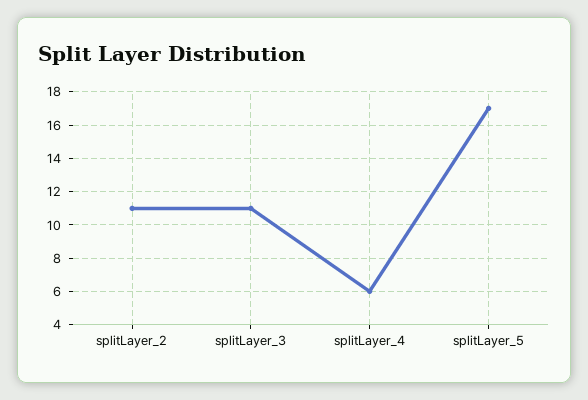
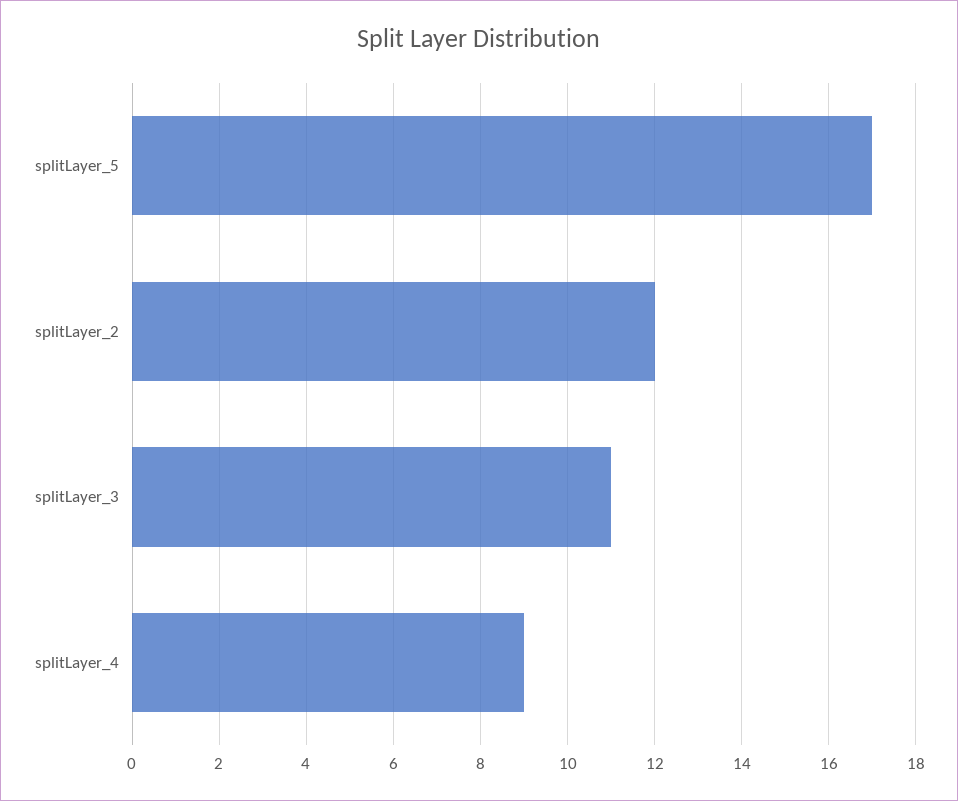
  {
-   "splitLayer_2": 11,
+   "splitLayer_2": 12,
    "splitLayer_3": 11,
-   "splitLayer_4": 6,
+   "splitLayer_4": 9,
    "splitLayer_5": 17
  }

